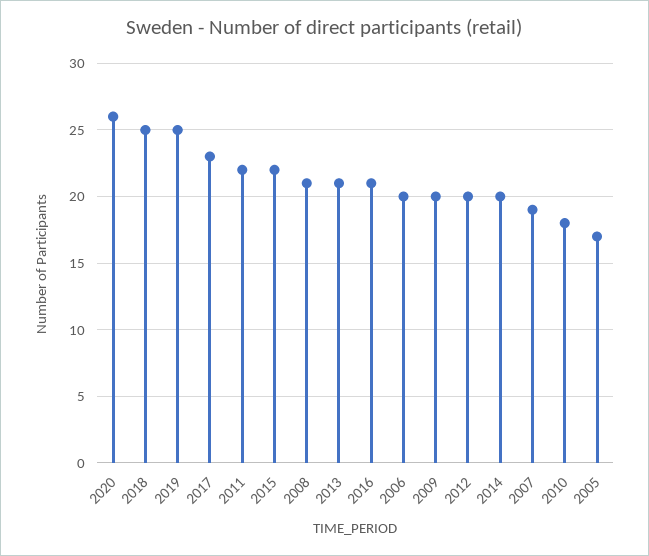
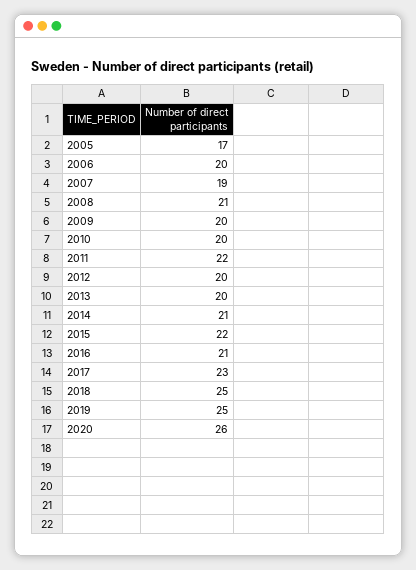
  {
    "2020": 26,
    "2018": 25,
    "2019": 25,
    "2017": 23,
    "2011": 22,
    "2015": 22,
    "2008": 21,
-   "2013": 21,
+   "2013": 20,
    "2016": 21,
    "2006": 20,
    "2009": 20,
    "2012": 20,
-   "2014": 20,
+   "2014": 21,
    "2007": 19,
-   "2010": 18,
+   "2010": 20,
    "2005": 17
  }

